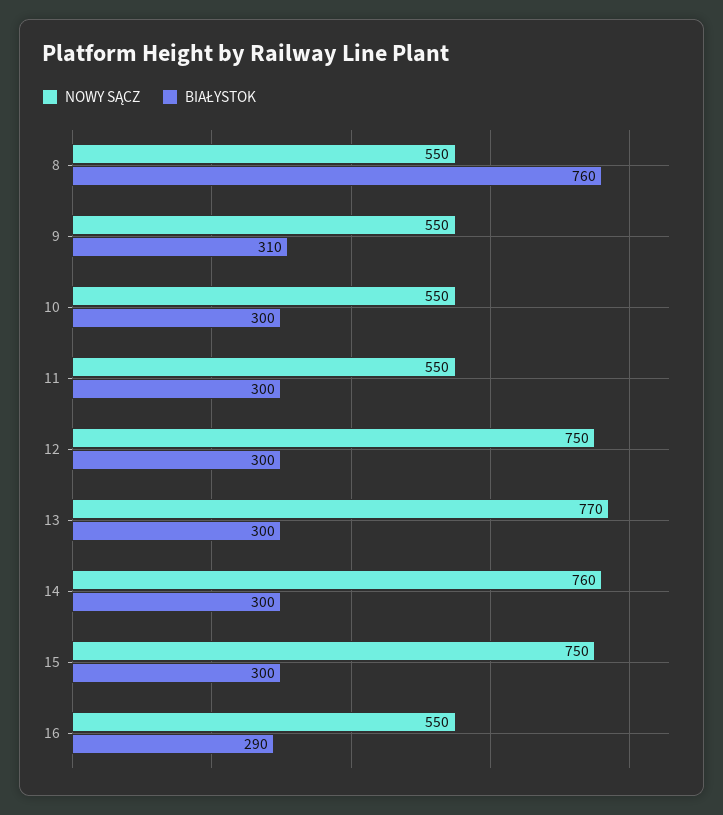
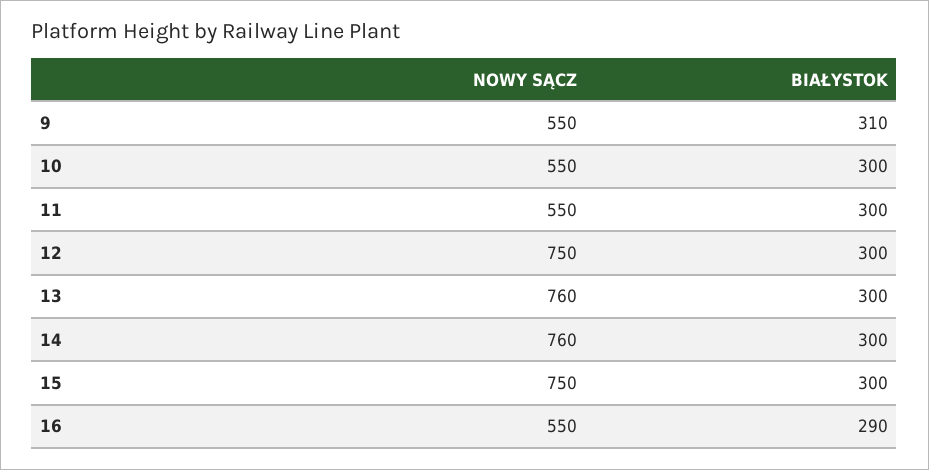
  {
    "NOWY SĄCZ": {
-     "8": 550,
      "9": 550,
      "10": 550,
      "11": 550,
      "12": 750,
-     "13": 770,
+     "13": 760,
      "14": 760,
      "15": 750,
      "16": 550
    },
    "BIAŁYSTOK": {
-     "8": 760,
      "9": 310,
      "10": 300,
      "11": 300,
      "12": 300,
      "13": 300,
      "14": 300,
      "15": 300,
      "16": 290
    }
  }

